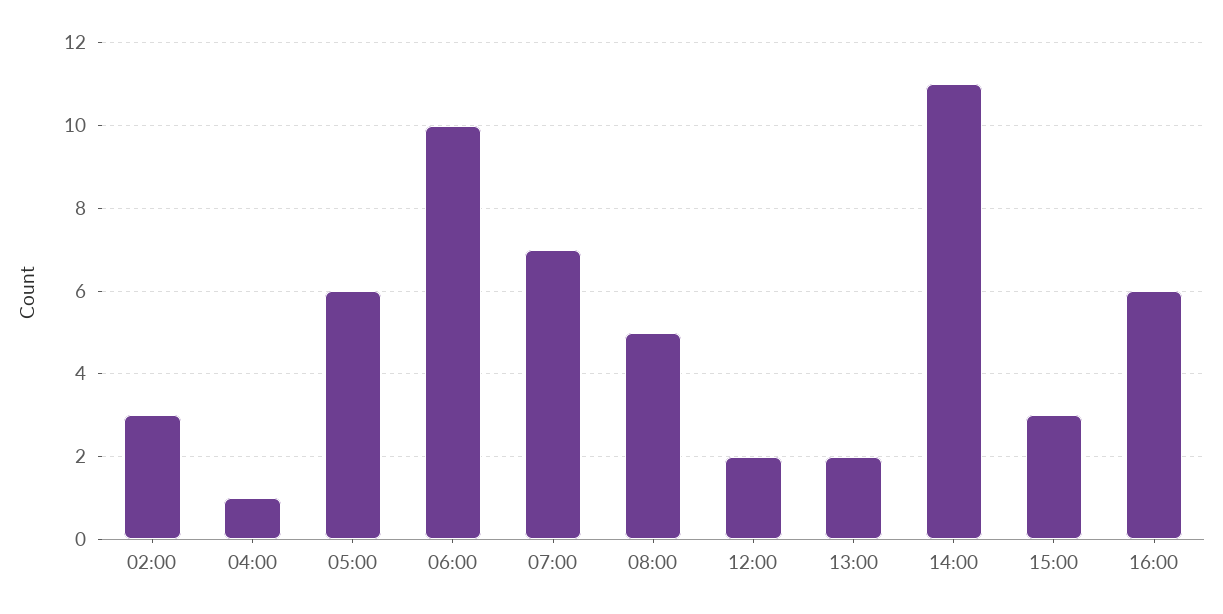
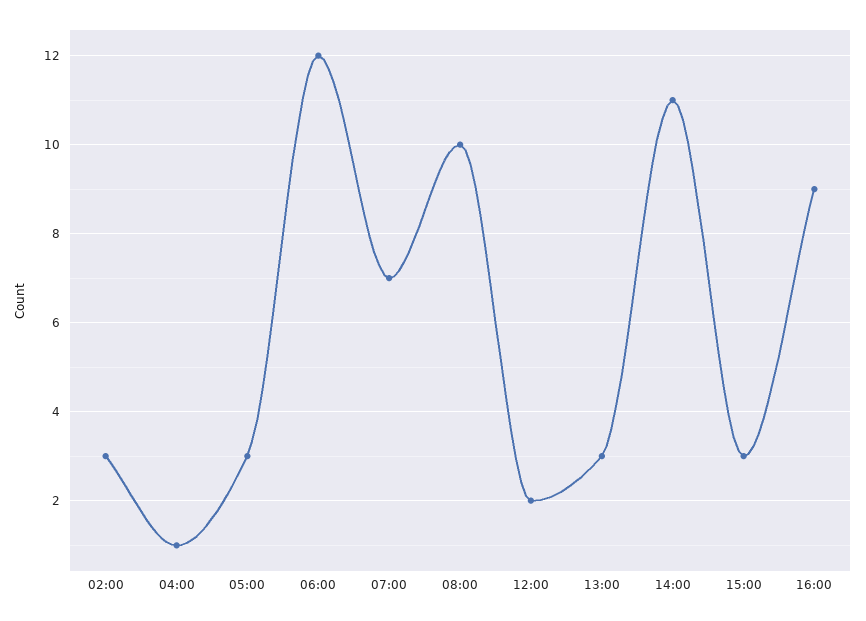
  {
    "02:00": 3,
    "04:00": 1,
-   "05:00": 6,
+   "05:00": 3,
-   "06:00": 10,
+   "06:00": 12,
    "07:00": 7,
-   "08:00": 5,
+   "08:00": 10,
    "12:00": 2,
-   "13:00": 2,
+   "13:00": 3,
    "14:00": 11,
    "15:00": 3,
-   "16:00": 6
+   "16:00": 9
  }

